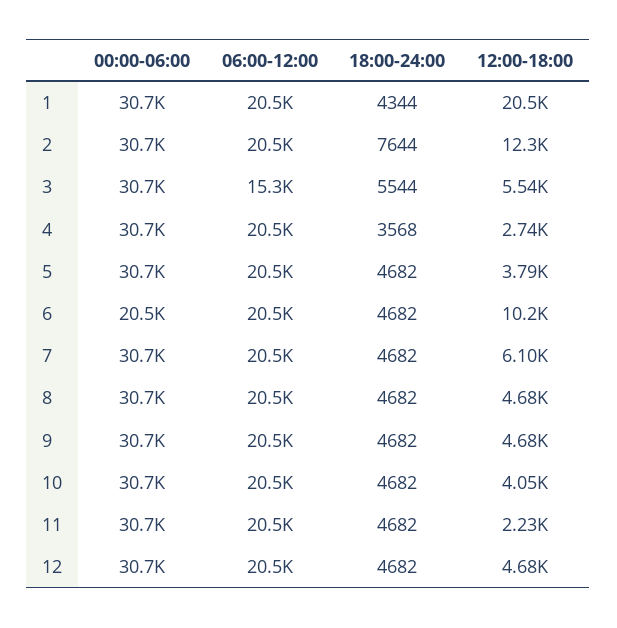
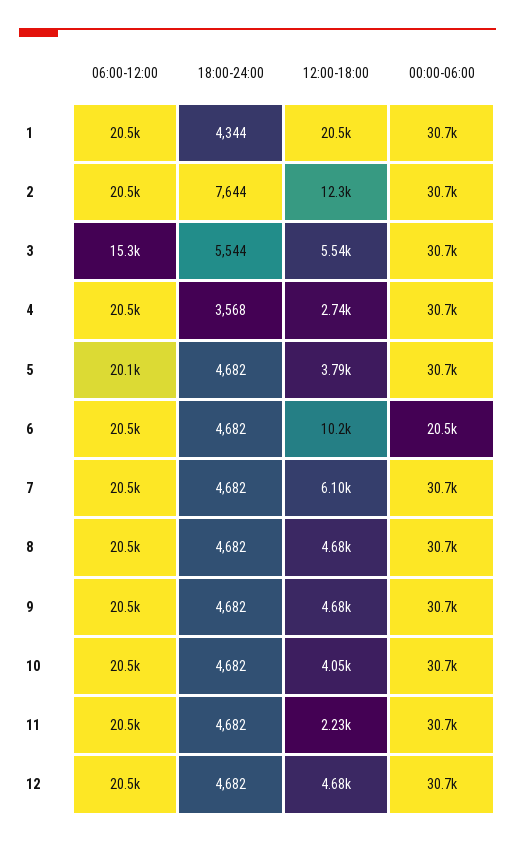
  {
    "00:00-06:00": {
      "1": 30700,
      "2": 30700,
      "3": 30700,
      "4": 30700,
      "5": 30700,
      "6": 20500,
      "7": 30700,
      "8": 30700,
      "9": 30700,
      "10": 30700,
      "11": 30700,
      "12": 30700
    },
    "06:00-12:00": {
      "1": 20500,
      "2": 20500,
      "3": 15300,
      "4": 20500,
-     "5": 20500,
+     "5": 20100,
      "6": 20500,
      "7": 20500,
      "8": 20500,
      "9": 20500,
      "10": 20500,
      "11": 20500,
      "12": 20500
    },
    "18:00-24:00": {
      "1": 4344,
      "2": 7644,
      "3": 5544,
      "4": 3568,
      "5": 4682,
      "6": 4682,
      "7": 4682,
      "8": 4682,
      "9": 4682,
      "10": 4682,
      "11": 4682,
      "12": 4682
    },
    "12:00-18:00": {
      "1": 20500,
      "2": 12300,
      "3": 5540,
      "4": 2740,
      "5": 3790,
      "6": 10200,
      "7": 6100,
      "8": 4680,
      "9": 4680,
      "10": 4050,
      "11": 2230,
      "12": 4680
    }
  }

